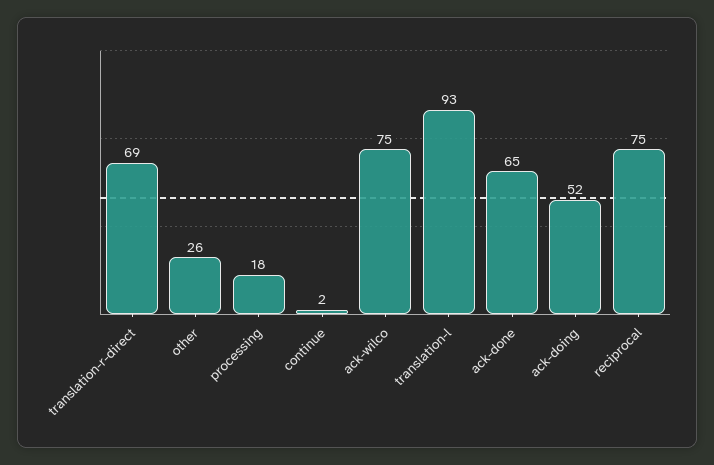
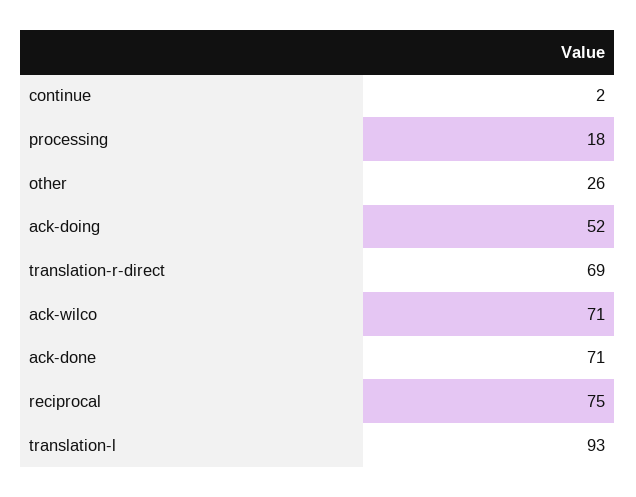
  {
    "translation-r-direct": 69,
    "other": 26,
    "processing": 18,
    "continue": 2,
-   "ack-wilco": 75,
+   "ack-wilco": 71,
    "translation-l": 93,
-   "ack-done": 65,
+   "ack-done": 71,
    "ack-doing": 52,
    "reciprocal": 75
  }

